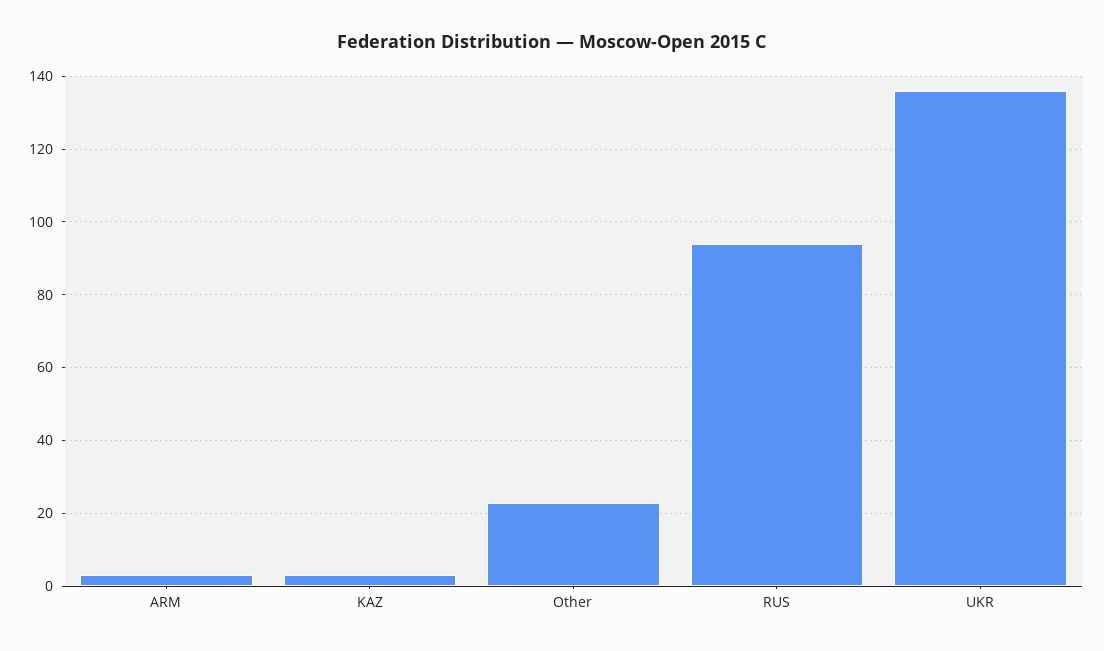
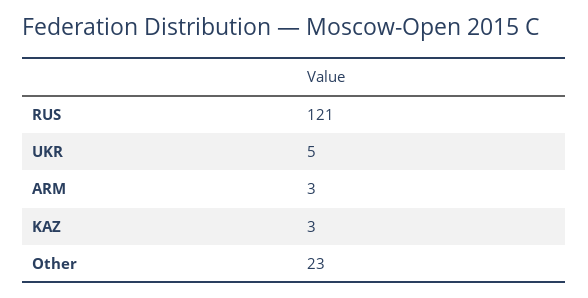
  {
    "ARM": 3,
    "KAZ": 3,
    "Other": 23,
-   "RUS": 95,
+   "RUS": 121,
-   "UKR": 135
+   "UKR": 5
  }

